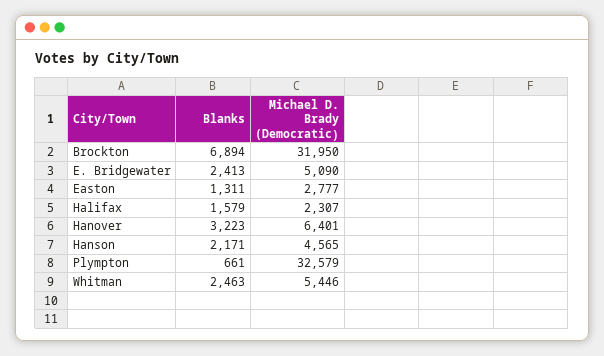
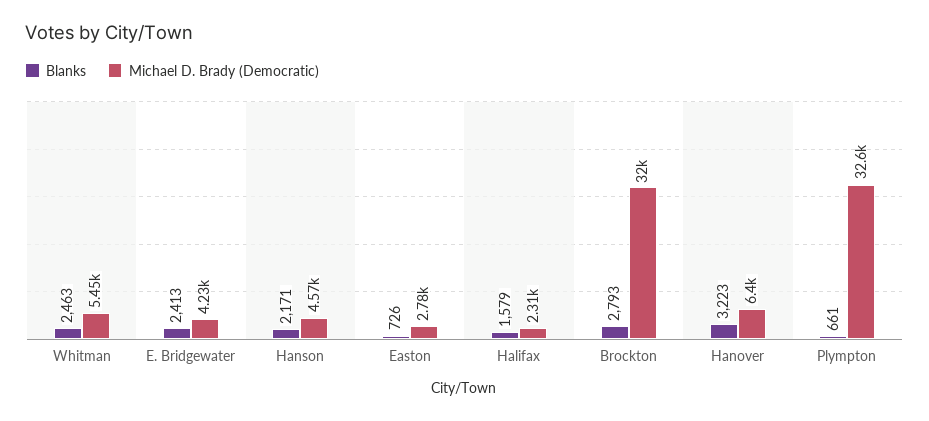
  {
    "Blanks": {
-     "Brockton": 6894,
+     "Brockton": 2793,
      "E. Bridgewater": 2413,
-     "Easton": 1311,
+     "Easton": 726,
      "Halifax": 1579,
      "Hanover": 3223,
      "Hanson": 2171,
      "Plympton": 661,
      "Whitman": 2463
    },
    "Michael D. Brady (Democratic)": {
      "Brockton": 31950,
-     "E. Bridgewater": 5090,
+     "E. Bridgewater": 4230,
      "Easton": 2777,
      "Halifax": 2307,
      "Hanover": 6401,
      "Hanson": 4565,
      "Plympton": 32579,
      "Whitman": 5446
    }
  }

